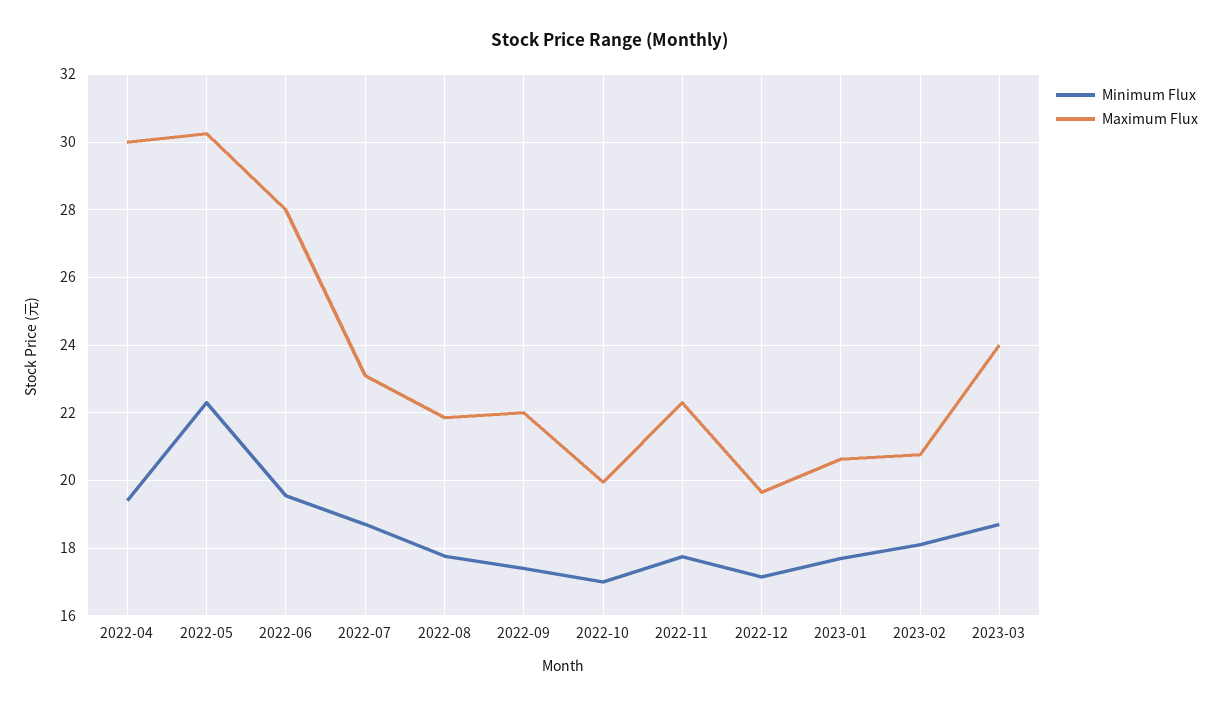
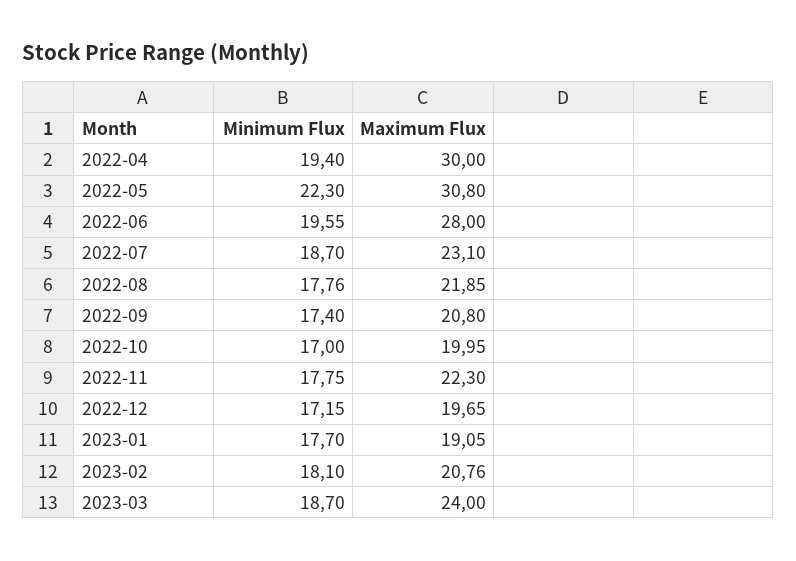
  {
    "Minimum Flux": {
      "2022-04": 19.4,
      "2022-05": 22.3,
      "2022-06": 19.55,
      "2022-07": 18.7,
      "2022-08": 17.76,
      "2022-09": 17.4,
      "2022-10": 17,
      "2022-11": 17.75,
      "2022-12": 17.15,
      "2023-01": 17.7,
      "2023-02": 18.1,
      "2023-03": 18.7
    },
    "Maximum Flux": {
      "2022-04": 30,
-     "2022-05": 30.2,
+     "2022-05": 30.8,
      "2022-06": 28,
      "2022-07": 23.1,
      "2022-08": 21.85,
-     "2022-09": 22,
+     "2022-09": 20.8,
      "2022-10": 19.95,
      "2022-11": 22.3,
      "2022-12": 19.65,
-     "2023-01": 20.6,
+     "2023-01": 19.05,
      "2023-02": 20.76,
      "2023-03": 24
    }
  }

